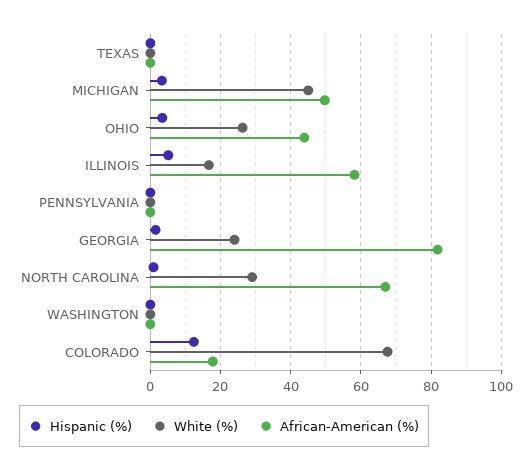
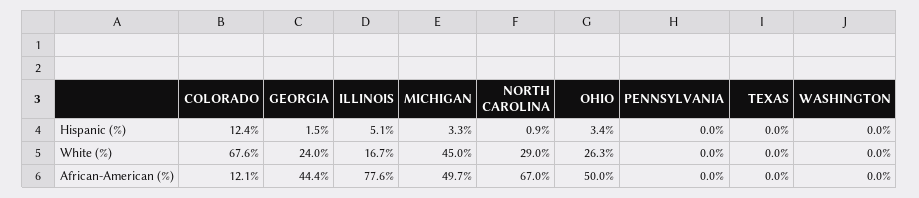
  {
    "Hispanic (%)": {
      "TEXAS": 0,
      "MICHIGAN": 3.3,
      "OHIO": 3.4,
      "ILLINOIS": 5.1,
      "PENNSYLVANIA": 0,
      "GEORGIA": 1.5,
      "NORTH CAROLINA": 0.9,
      "WASHINGTON": 0,
      "COLORADO": 12.4
    },
    "White (%)": {
      "TEXAS": 0,
      "MICHIGAN": 45,
      "OHIO": 26.3,
      "ILLINOIS": 16.7,
      "PENNSYLVANIA": 0,
      "GEORGIA": 24,
      "NORTH CAROLINA": 29,
      "WASHINGTON": 0,
      "COLORADO": 67.6
    },
    "African-American (%)": {
      "TEXAS": 0,
      "MICHIGAN": 49.7,
-     "OHIO": 44,
+     "OHIO": 50,
-     "ILLINOIS": 58,
+     "ILLINOIS": 77.6,
      "PENNSYLVANIA": 0,
-     "GEORGIA": 82,
+     "GEORGIA": 44.4,
      "NORTH CAROLINA": 67,
      "WASHINGTON": 0,
-     "COLORADO": 18
+     "COLORADO": 12.1
    }
  }

